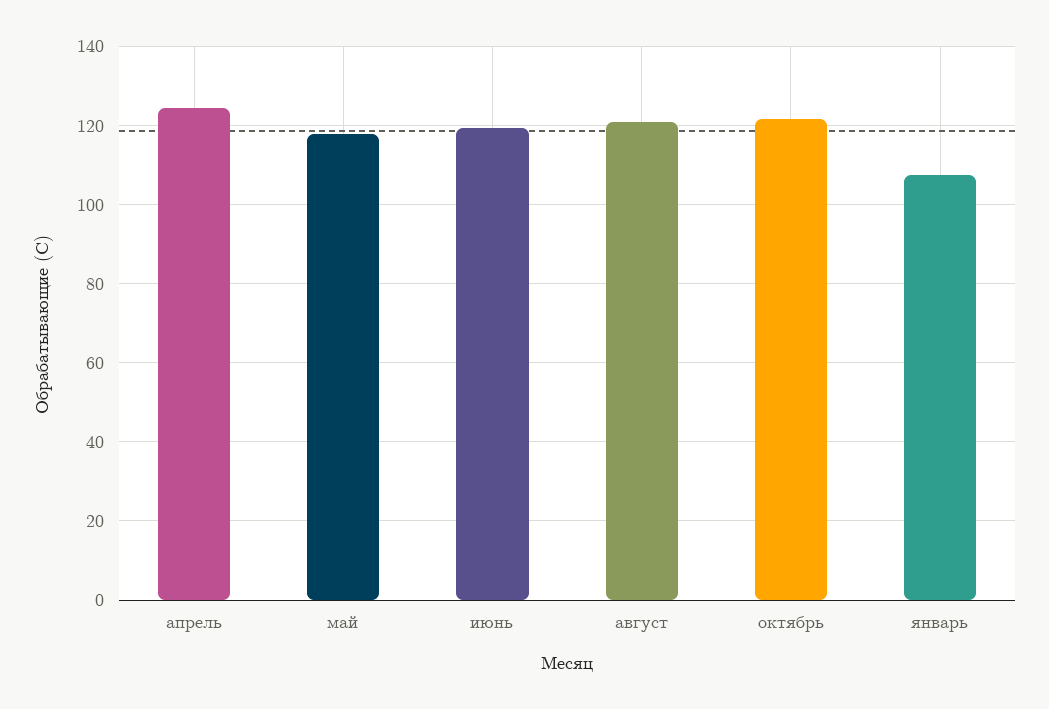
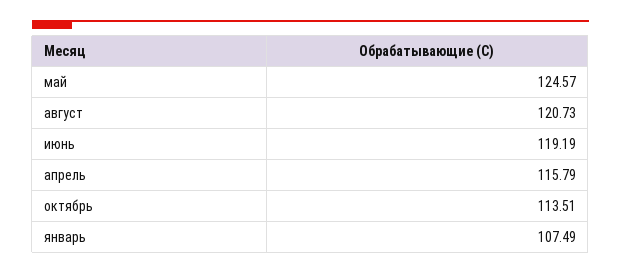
  {
-   "апрель": 124,
+   "апрель": 115.79,
-   "май": 118,
+   "май": 124.57,
    "июнь": 119.19,
    "август": 120.73,
-   "октябрь": 122,
+   "октябрь": 113.51,
    "январь": 107.49
  }

